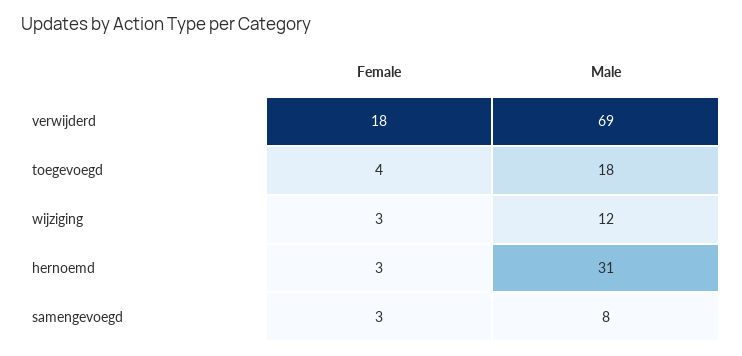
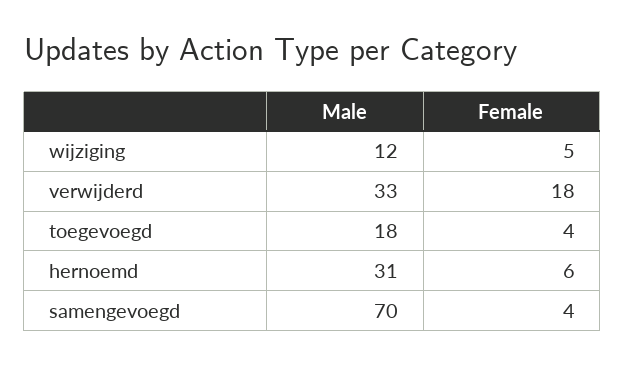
  {
    "Female": {
      "verwijderd": 18,
      "toegevoegd": 4,
-     "wijziging": 3,
+     "wijziging": 5,
-     "hernoemd": 3,
+     "hernoemd": 6,
-     "samengevoegd": 3
+     "samengevoegd": 4
    },
    "Male": {
-     "verwijderd": 69,
+     "verwijderd": 33,
      "toegevoegd": 18,
      "wijziging": 12,
      "hernoemd": 31,
-     "samengevoegd": 8
+     "samengevoegd": 70
    }
  }

